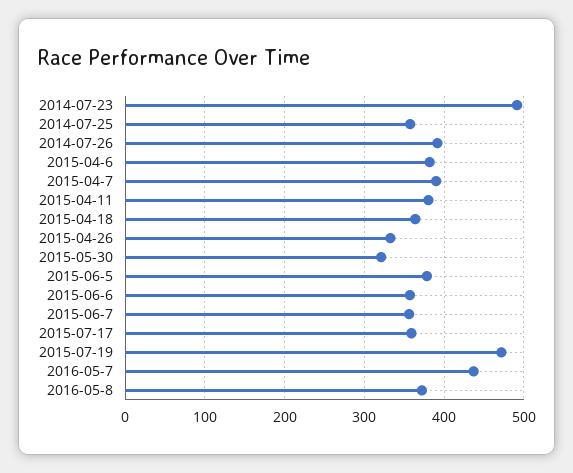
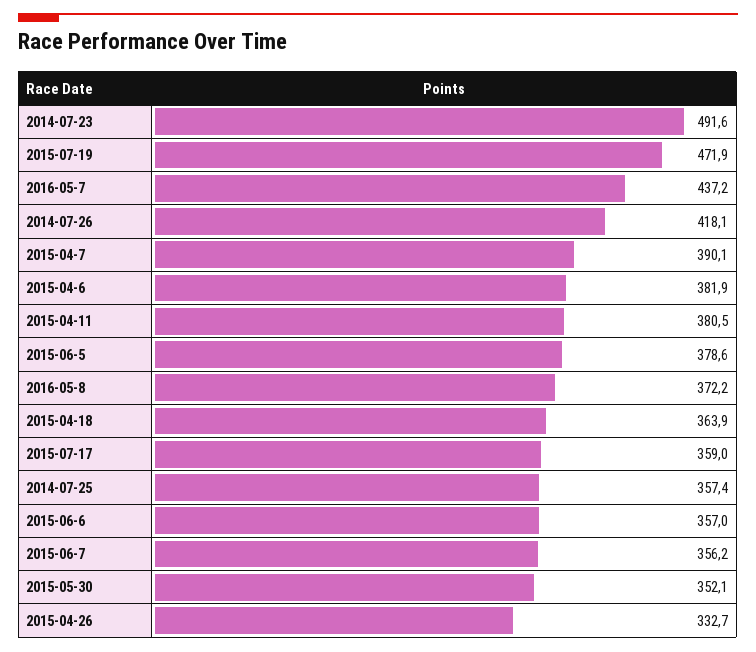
  {
    "2014-07-23": 491.6,
    "2014-07-25": 357.4,
-   "2014-07-26": 390,
+   "2014-07-26": 418.1,
    "2015-04-6": 381.9,
    "2015-04-7": 390.1,
    "2015-04-11": 380.5,
    "2015-04-18": 363.9,
    "2015-04-26": 332.7,
-   "2015-05-30": 320,
+   "2015-05-30": 352.1,
    "2015-06-5": 378.6,
    "2015-06-6": 357,
    "2015-06-7": 356.2,
    "2015-07-17": 359,
    "2015-07-19": 471.9,
    "2016-05-7": 437.2,
    "2016-05-8": 372.2
  }

